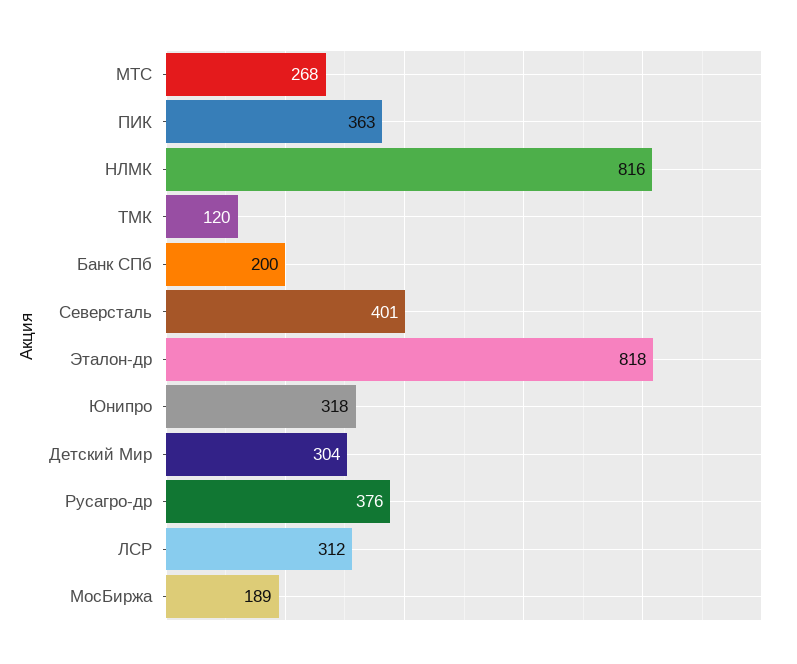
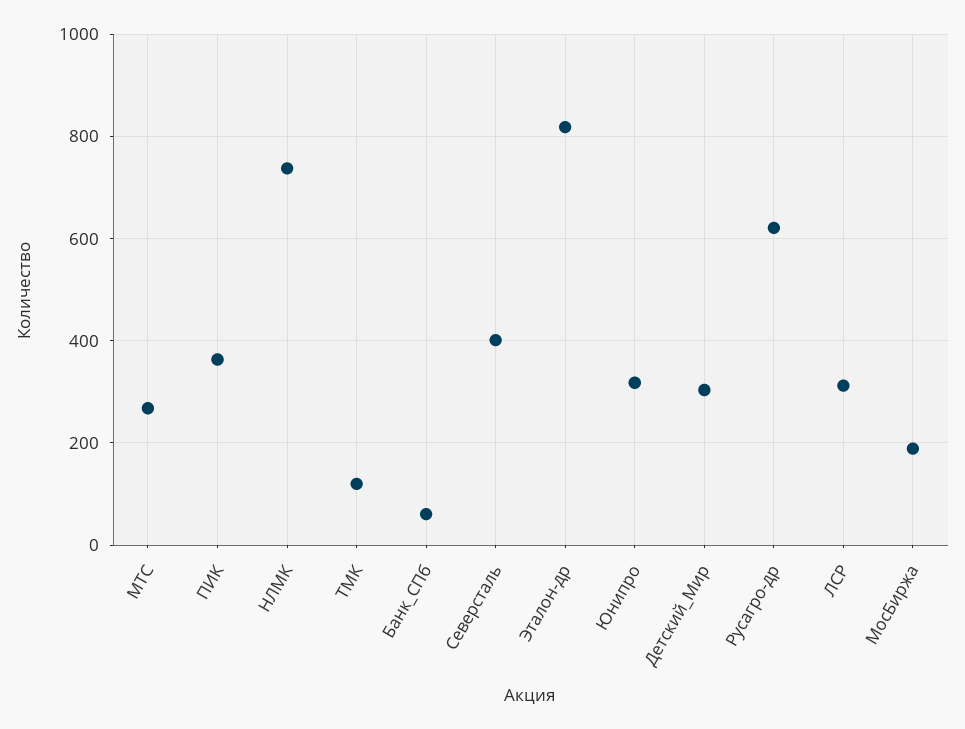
  {
    "МТС": 268,
    "ПИК": 363,
-   "НЛМК": 816,
+   "НЛМК": 740,
    "ТМК": 120,
-   "Банк СПб": 200,
+   "Банк СПб": 60,
    "Северсталь": 401,
    "Эталон-др": 818,
    "Юнипро": 318,
    "Детский Мир": 304,
-   "Русагро-др": 376,
+   "Русагро-др": 620,
    "ЛСР": 312,
    "МосБиржа": 189
  }

